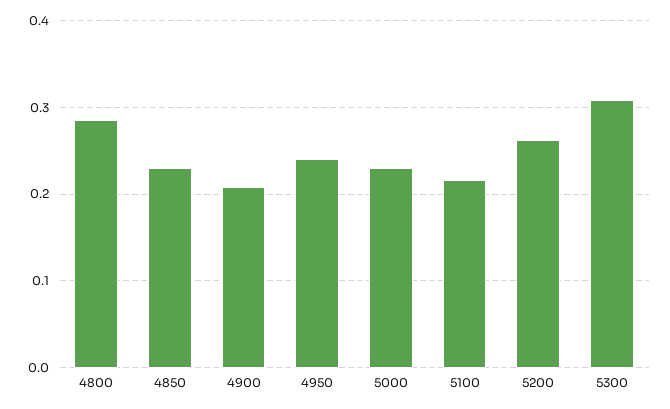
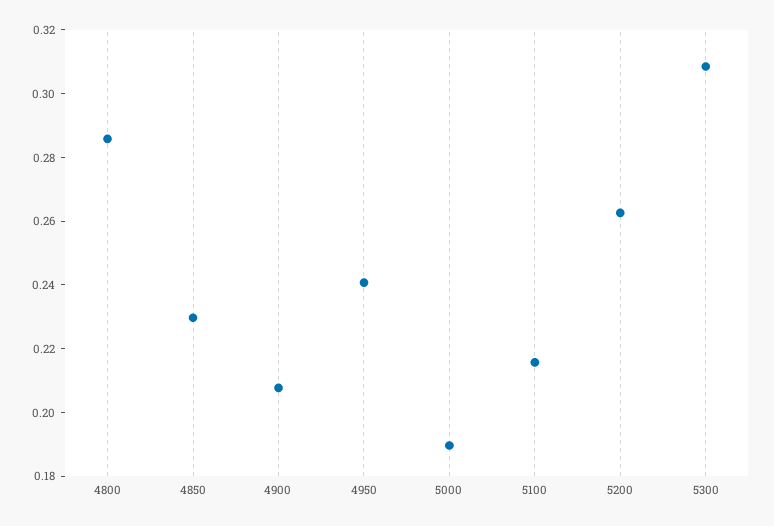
  {
    "4800": 0.285,
    "4850": 0.23,
    "4900": 0.21,
    "4950": 0.24,
-   "5000": 0.23,
+   "5000": 0.19,
    "5100": 0.215,
    "5200": 0.265,
    "5300": 0.31
  }

